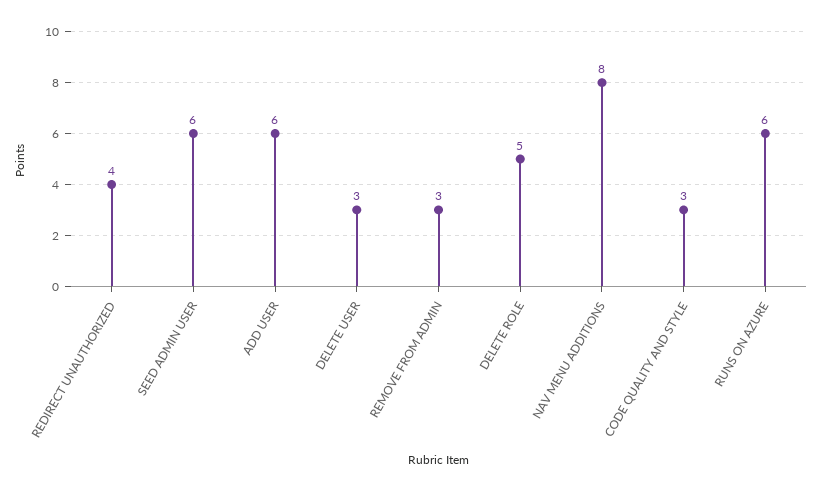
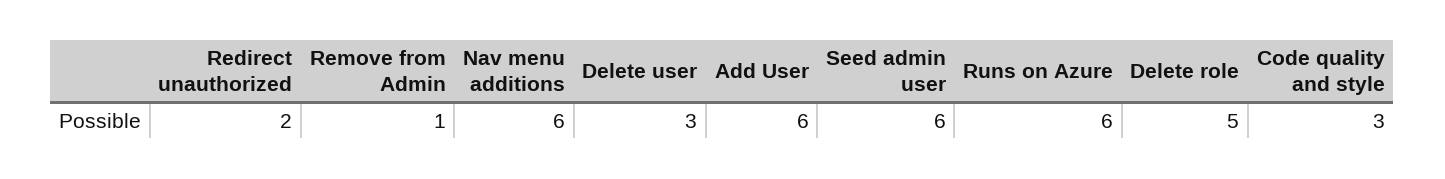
  {
-   "REDIRECT UNAUTHORIZED": 4,
+   "REDIRECT UNAUTHORIZED": 2,
    "SEED ADMIN USER": 6,
    "ADD USER": 6,
    "DELETE USER": 3,
-   "REMOVE FROM ADMIN": 3,
+   "REMOVE FROM ADMIN": 1,
    "DELETE ROLE": 5,
-   "NAV MENU ADDITIONS": 8,
+   "NAV MENU ADDITIONS": 6,
    "CODE QUALITY AND STYLE": 3,
    "RUNS ON AZURE": 6
  }

